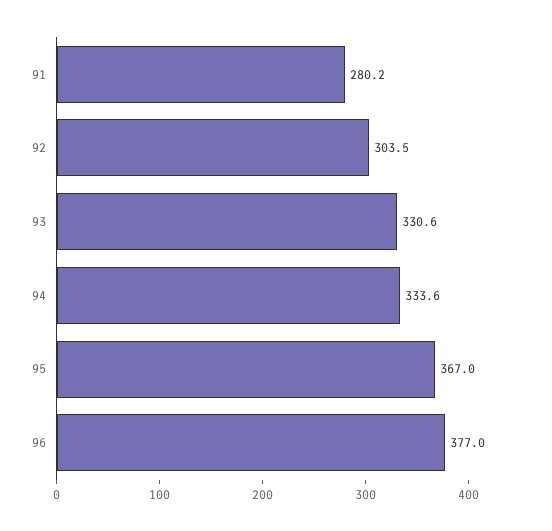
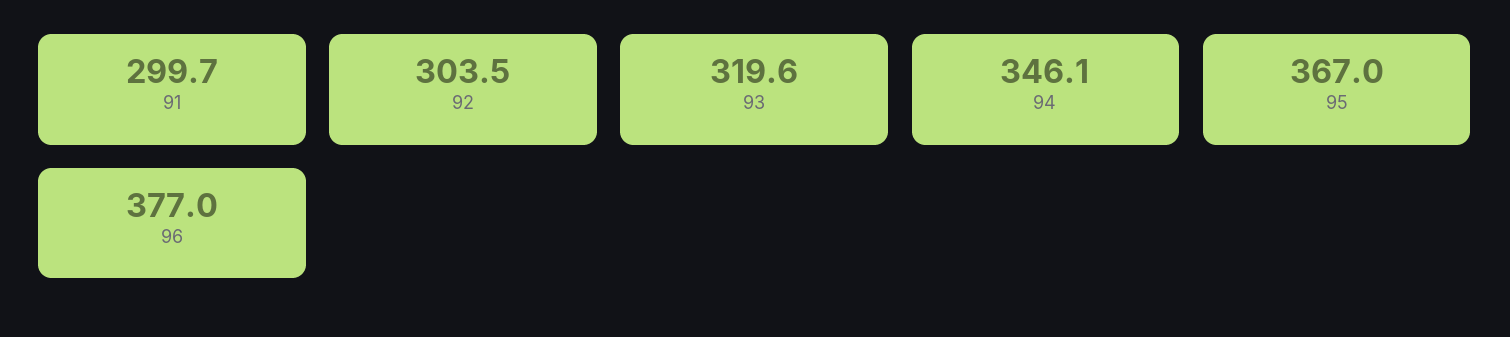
  {
-   "91": 280.2,
+   "91": 299.7,
    "92": 303.5,
-   "93": 330.6,
+   "93": 319.6,
-   "94": 333.6,
+   "94": 346.1,
    "95": 367,
    "96": 377
  }

